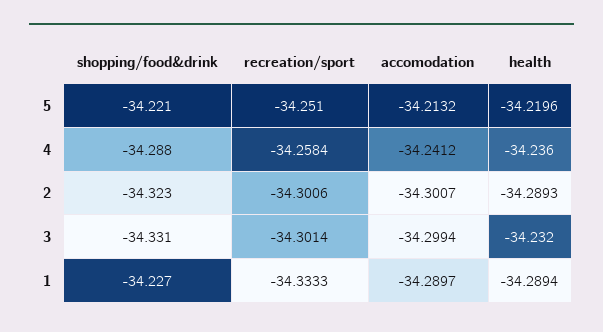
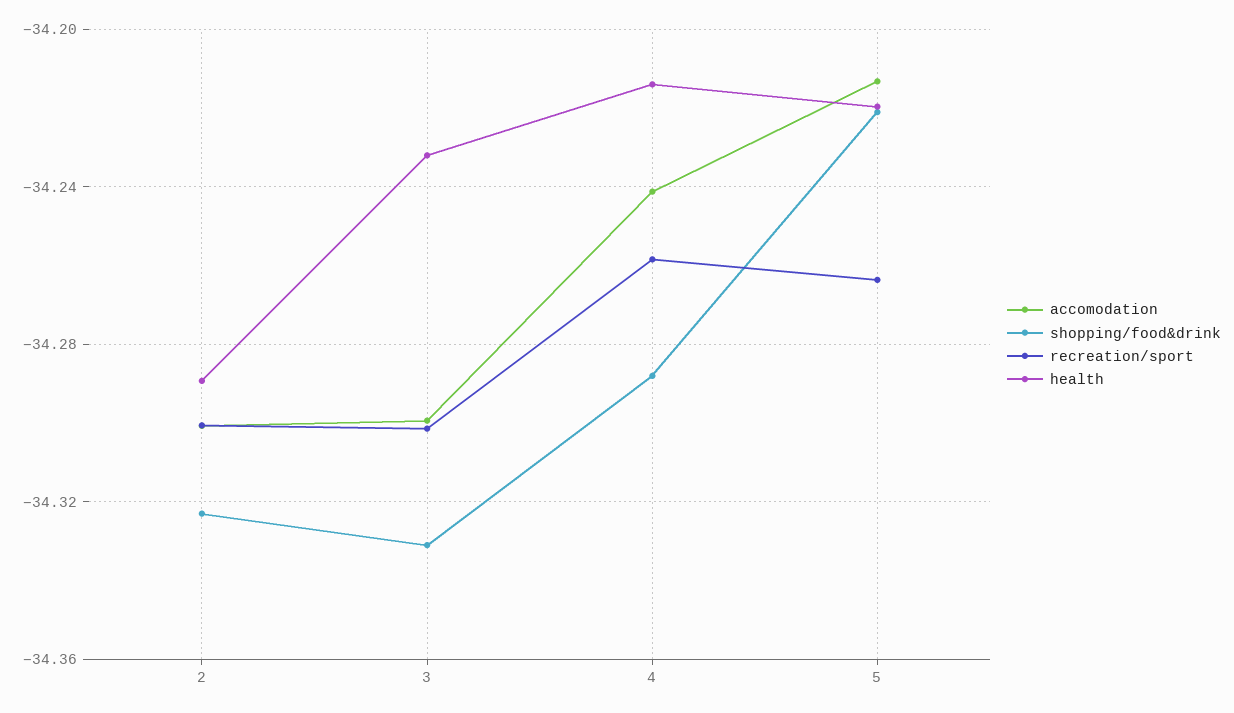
  {
    "shopping/food&drink": {
      "5": -34.221,
      "4": -34.288,
      "2": -34.323,
-     "3": -34.331,
+     "3": -34.331
-     "1": -34.227
    },
    "recreation/sport": {
-     "5": -34.251,
+     "5": -34.265,
      "4": -34.2584,
      "2": -34.3006,
-     "3": -34.3014,
+     "3": -34.3014
-     "1": -34.3333
    },
    "accomodation": {
      "5": -34.2132,
      "4": -34.2412,
      "2": -34.3007,
-     "3": -34.2994,
+     "3": -34.2994
-     "1": -34.2897
    },
    "health": {
      "5": -34.2196,
-     "4": -34.236,
+     "4": -34.215,
      "2": -34.2893,
-     "3": -34.232,
+     "3": -34.232
-     "1": -34.2894
    }
  }

